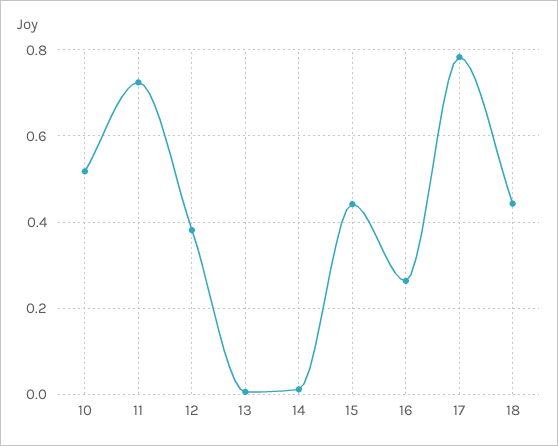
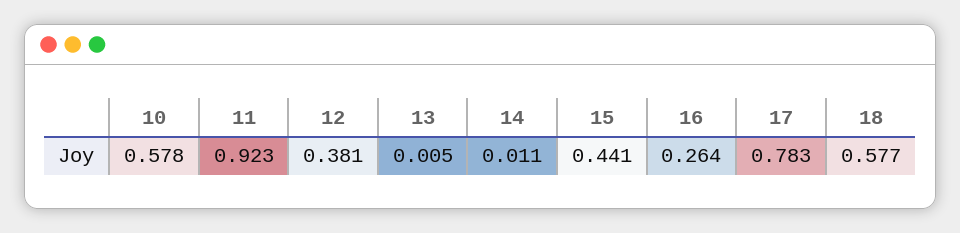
  {
-   "10": 0.52,
+   "10": 0.578,
-   "11": 0.72,
+   "11": 0.923,
    "12": 0.381,
    "13": 0.005,
    "14": 0.011,
    "15": 0.441,
    "16": 0.264,
    "17": 0.783,
-   "18": 0.44
+   "18": 0.577
  }

